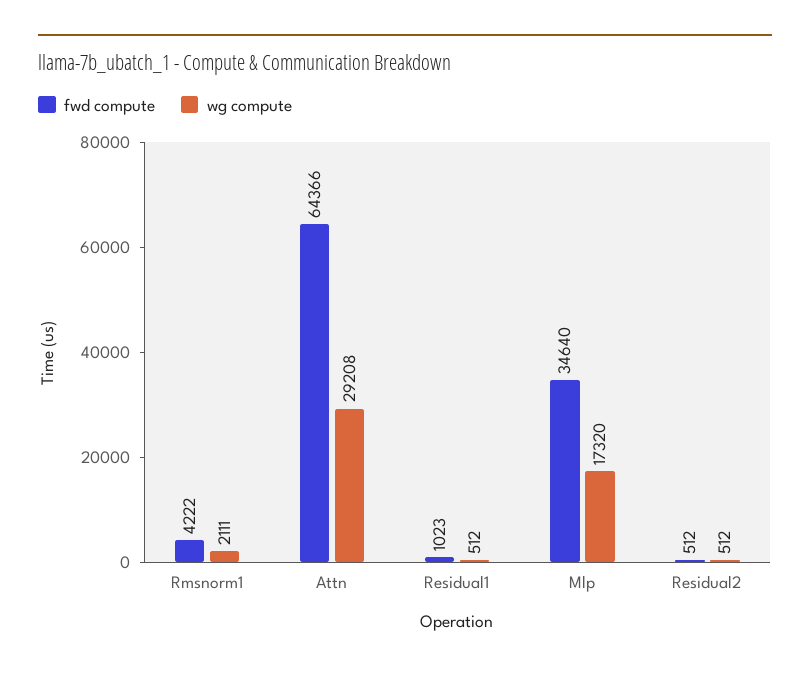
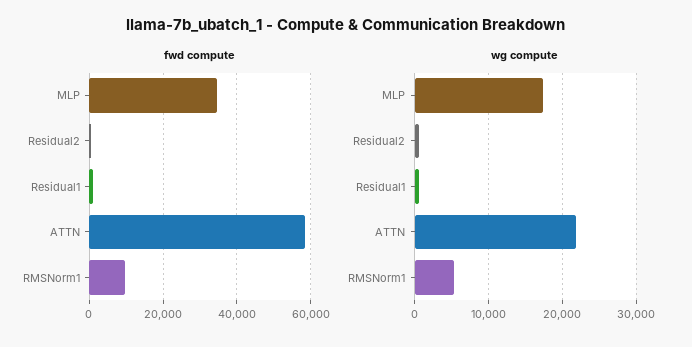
  {
    "fwd compute": {
-     "Rmsnorm1": 4222,
+     "Rmsnorm1": 10000,
-     "Attn": 64366,
+     "Attn": 58000,
      "Residual1": 1023,
      "Mlp": 34640,
      "Residual2": 512
    },
    "wg compute": {
-     "Rmsnorm1": 2111,
+     "Rmsnorm1": 5000,
-     "Attn": 29208,
+     "Attn": 22000,
      "Residual1": 512,
      "Mlp": 17320,
      "Residual2": 512
    }
  }

